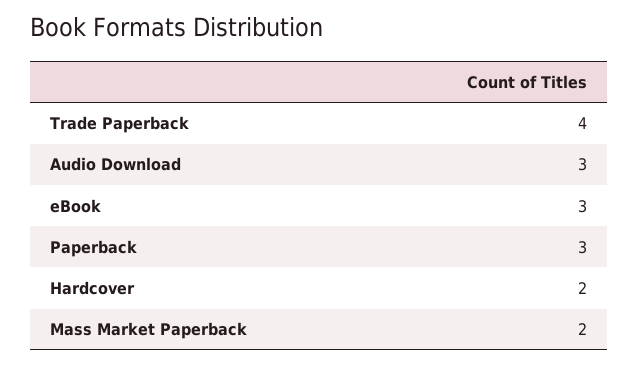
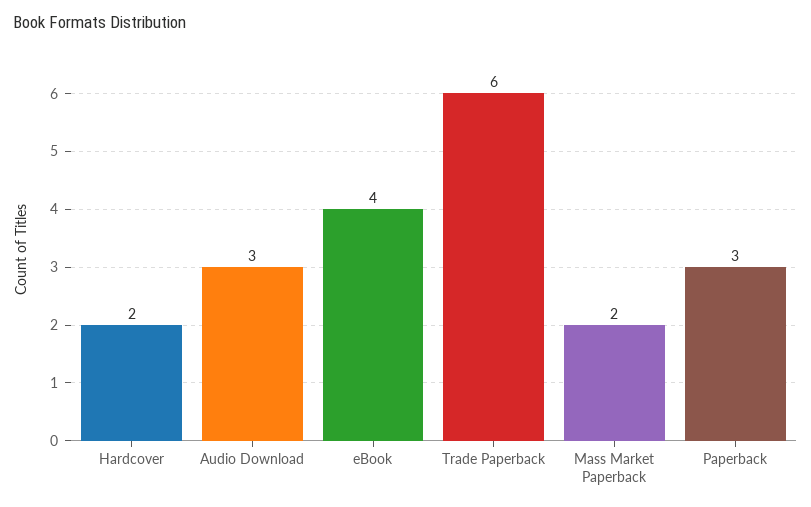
  {
-   "Trade Paperback": 4,
+   "Trade Paperback": 6,
    "Audio Download": 3,
-   "eBook": 3,
+   "eBook": 4,
    "Paperback": 3,
    "Hardcover": 2,
    "Mass Market Paperback": 2
  }

